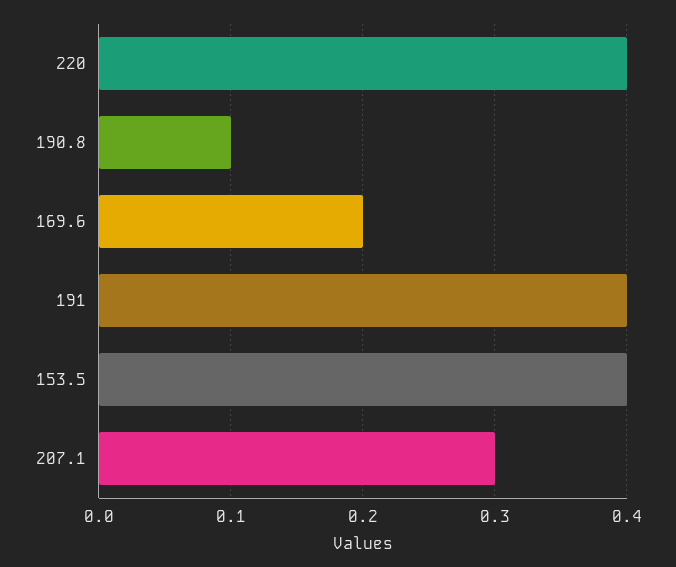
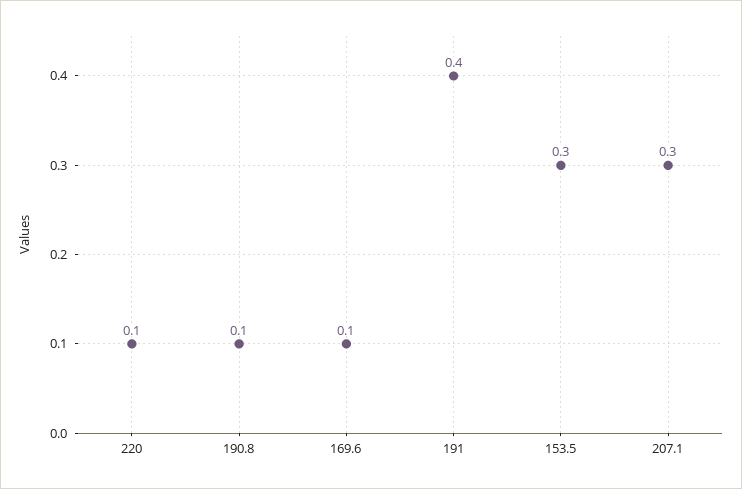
  {
-   "220": 0.4,
+   "220": 0.1,
    "190.8": 0.1,
-   "169.6": 0.2,
+   "169.6": 0.1,
    "191": 0.4,
-   "153.5": 0.4,
+   "153.5": 0.3,
    "207.1": 0.3
  }

